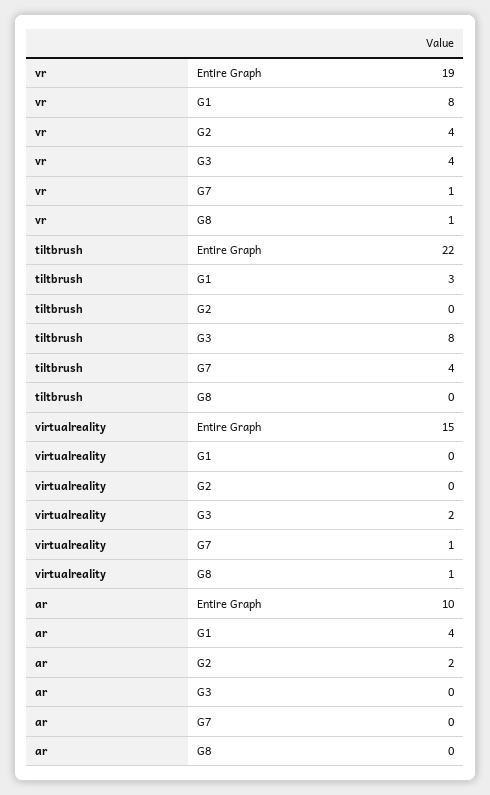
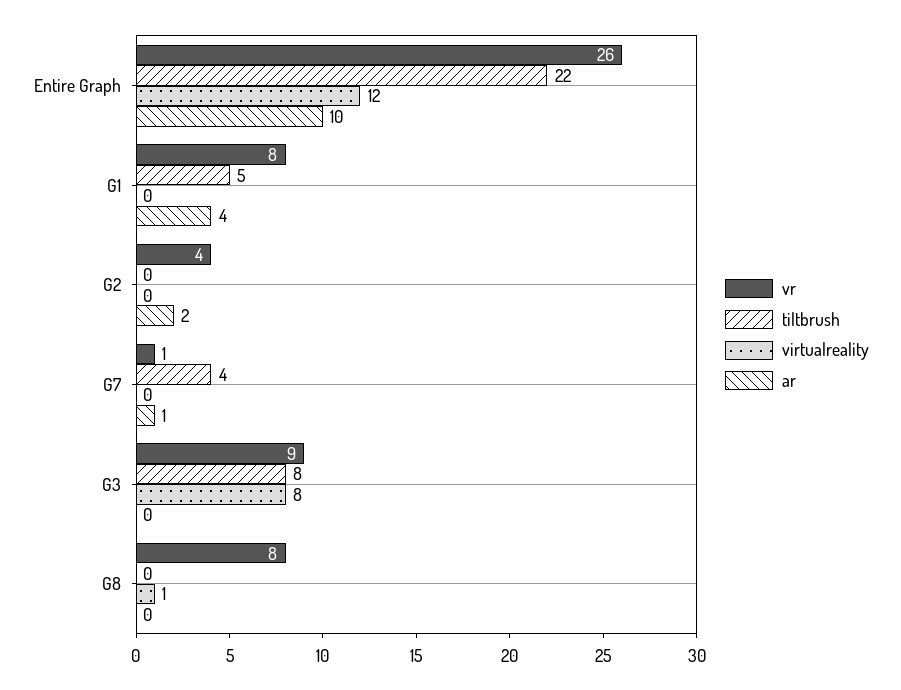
  {
    "vr": {
-     "Entire Graph": 19,
+     "Entire Graph": 26,
      "G1": 8,
      "G2": 4,
-     "G3": 4,
+     "G3": 9,
      "G7": 1,
-     "G8": 1
+     "G8": 8
    },
    "tiltbrush": {
      "Entire Graph": 22,
-     "G1": 3,
+     "G1": 5,
      "G2": 0,
      "G3": 8,
      "G7": 4,
      "G8": 0
    },
    "virtualreality": {
-     "Entire Graph": 15,
+     "Entire Graph": 12,
      "G1": 0,
      "G2": 0,
-     "G3": 2,
+     "G3": 8,
-     "G7": 1,
+     "G7": 0,
      "G8": 1
    },
    "ar": {
      "Entire Graph": 10,
      "G1": 4,
      "G2": 2,
      "G3": 0,
-     "G7": 0,
+     "G7": 1,
      "G8": 0
    }
  }

